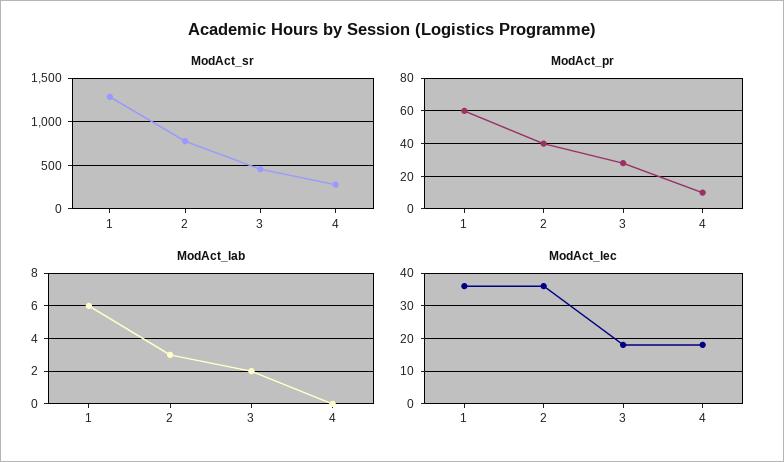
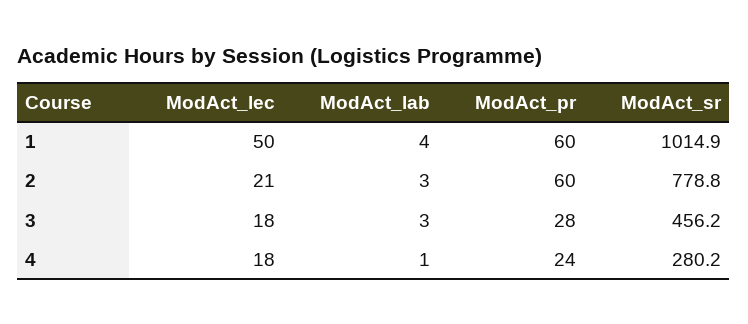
  {
    "ModAct_sr": {
-     "1": 1300,
+     "1": 1014.9,
      "2": 778.8,
      "3": 456.2,
      "4": 280.2
    },
    "ModAct_pr": {
      "1": 60,
-     "2": 40,
+     "2": 60,
      "3": 28,
-     "4": 10
+     "4": 24
    },
    "ModAct_lab": {
-     "1": 6,
+     "1": 4,
      "2": 3,
-     "3": 2,
+     "3": 3,
-     "4": 0
+     "4": 1
    },
    "ModAct_lec": {
-     "1": 35,
+     "1": 50,
-     "2": 35,
+     "2": 21,
      "3": 18,
      "4": 18
    }
  }

